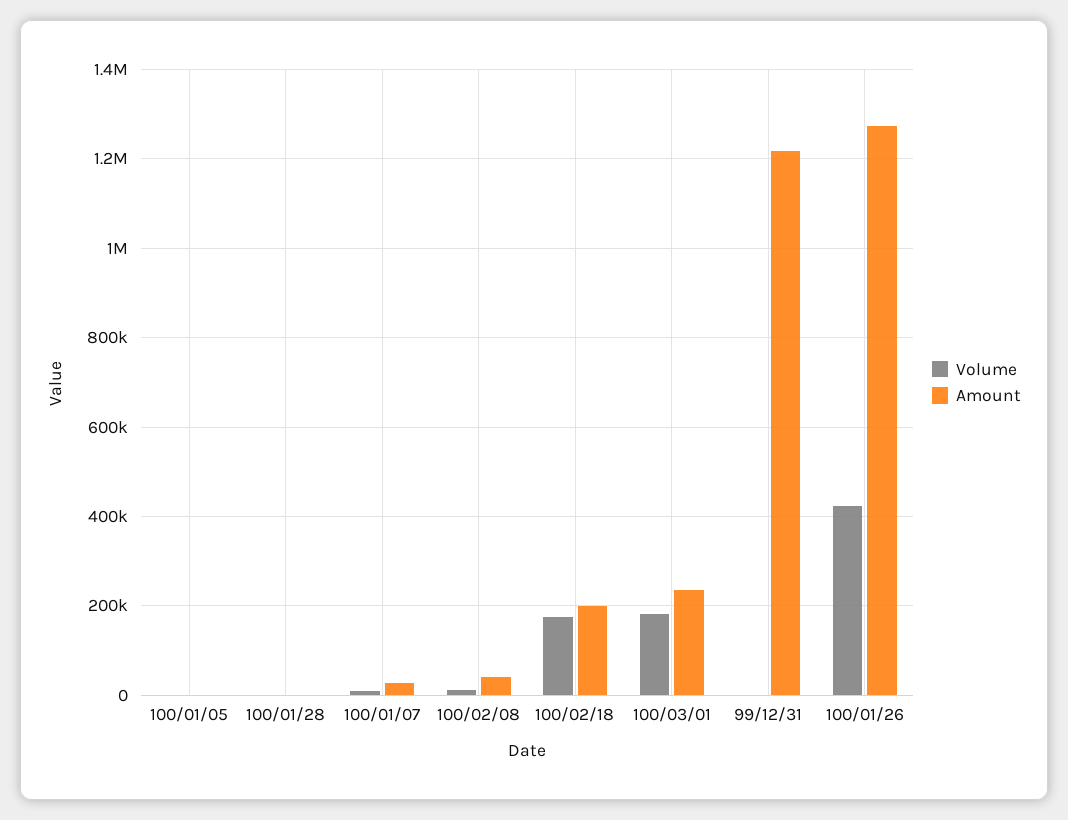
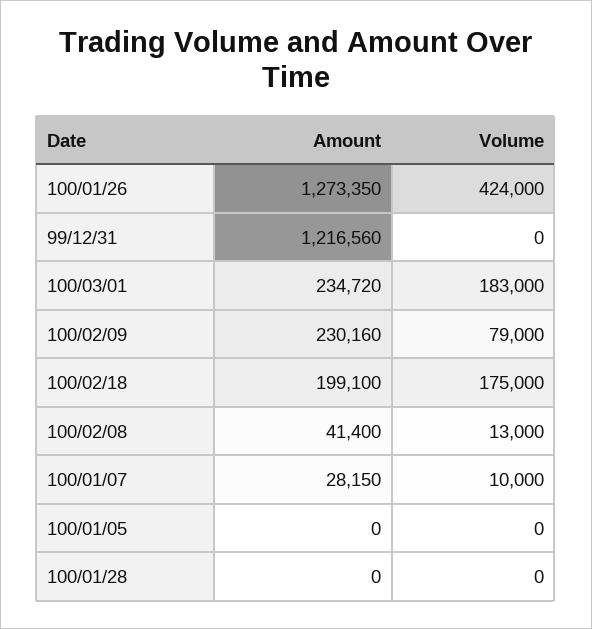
  {
    "Volume": {
      "100/01/05": 0,
      "100/01/28": 0,
      "100/01/07": 10000,
      "100/02/08": 13000,
      "100/02/18": 175000,
      "100/03/01": 183000,
      "99/12/31": 0,
-     "100/01/26": 424000
+     "100/01/26": 424000,
+     "100/02/09": 79000
    },
    "Amount": {
      "100/01/05": 0,
      "100/01/28": 0,
      "100/01/07": 28150,
      "100/02/08": 41400,
      "100/02/18": 199100,
      "100/03/01": 234720,
      "99/12/31": 1216560,
-     "100/01/26": 1273350
+     "100/01/26": 1273350,
+     "100/02/09": 230160
    }
  }

